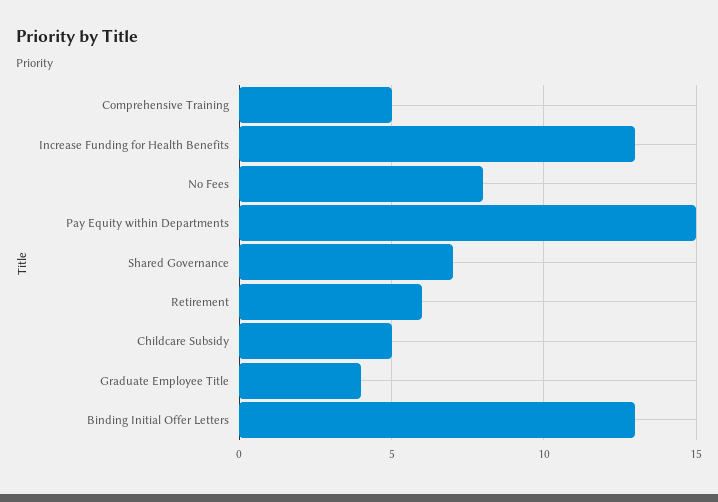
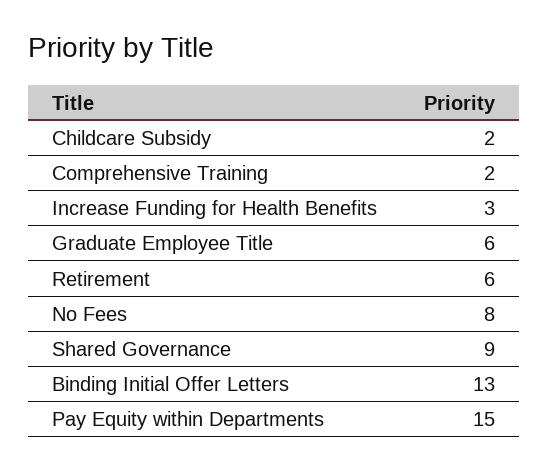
  {
-   "Comprehensive Training": 5,
+   "Comprehensive Training": 2,
-   "Increase Funding for Health Benefits": 13,
+   "Increase Funding for Health Benefits": 3,
    "No Fees": 8,
    "Pay Equity within Departments": 15,
-   "Shared Governance": 7,
+   "Shared Governance": 9,
    "Retirement": 6,
-   "Childcare Subsidy": 5,
+   "Childcare Subsidy": 2,
-   "Graduate Employee Title": 4,
+   "Graduate Employee Title": 6,
    "Binding Initial Offer Letters": 13
  }

